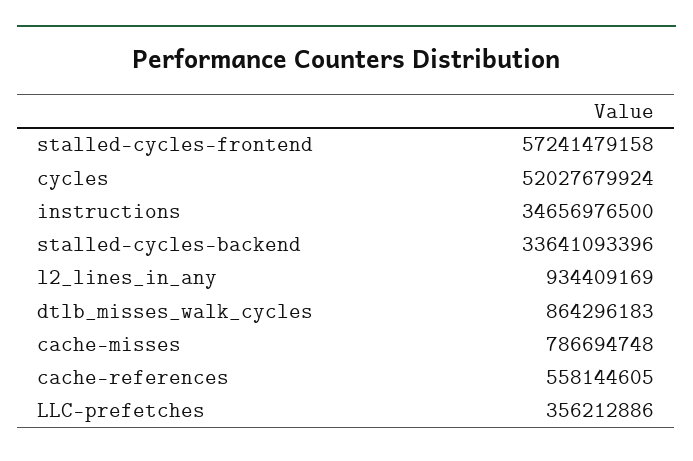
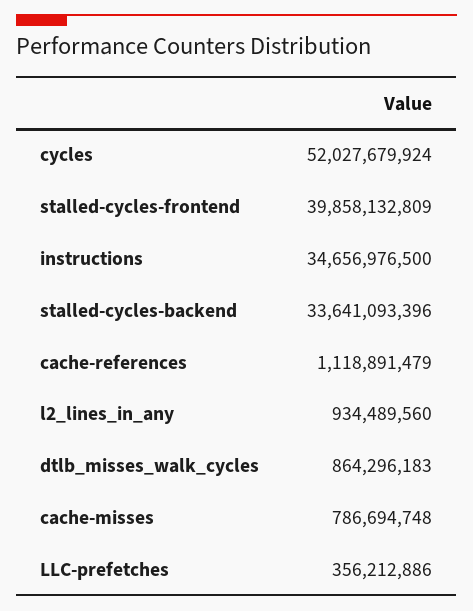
  {
-   "stalled-cycles-frontend": 57241479158,
+   "stalled-cycles-frontend": 39858132809,
    "cycles": 52027679924,
    "instructions": 34656976500,
    "stalled-cycles-backend": 33641093396,
-   "l2_lines_in_any": 934409169,
+   "l2_lines_in_any": 934489560,
    "dtlb_misses_walk_cycles": 864296183,
    "cache-misses": 786694748,
-   "cache-references": 558144605,
+   "cache-references": 1118891479,
    "LLC-prefetches": 356212886
  }

